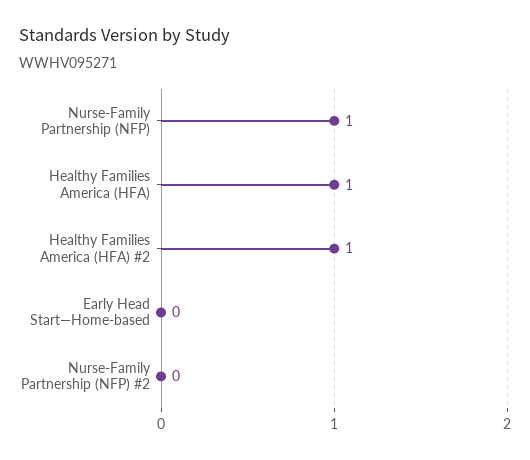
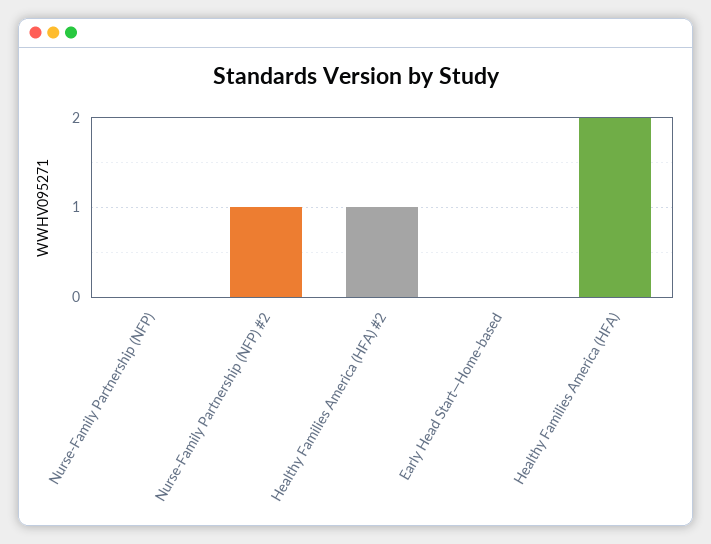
  {
-   "Nurse-Family Partnership (NFP)": 1,
+   "Nurse-Family Partnership (NFP)": 0,
-   "Healthy Families America (HFA)": 1,
+   "Healthy Families America (HFA)": 2,
    "Healthy Families America (HFA) #2": 1,
    "Early Head Start—Home-based": 0,
-   "Nurse-Family Partnership (NFP) #2": 0
+   "Nurse-Family Partnership (NFP) #2": 1
  }

